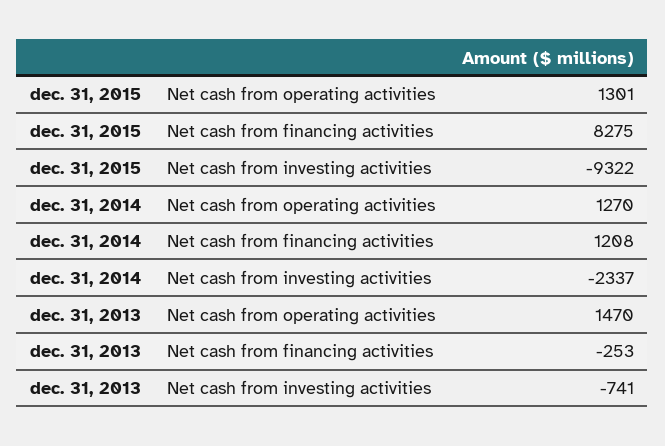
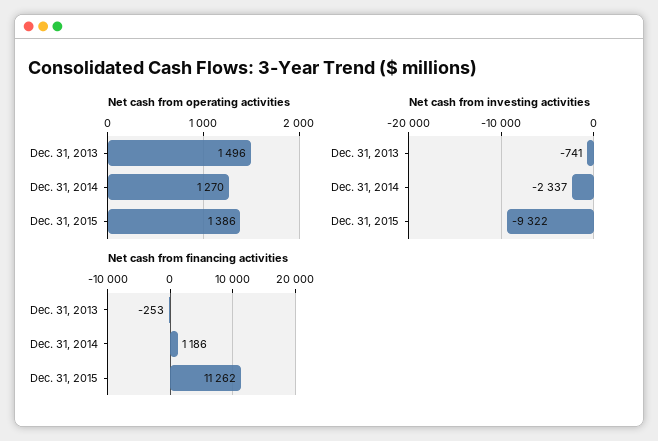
  {
    "Net cash from operating activities": {
-     "dec. 31, 2015": 1301,
+     "dec. 31, 2015": 1386,
      "dec. 31, 2014": 1270,
-     "dec. 31, 2013": 1470
+     "dec. 31, 2013": 1496
    },
    "Net cash from financing activities": {
-     "dec. 31, 2015": 8275,
+     "dec. 31, 2015": 11262,
-     "dec. 31, 2014": 1208,
+     "dec. 31, 2014": 1186,
      "dec. 31, 2013": -253
    },
    "Net cash from investing activities": {
      "dec. 31, 2015": -9322,
      "dec. 31, 2014": -2337,
      "dec. 31, 2013": -741
    }
  }

